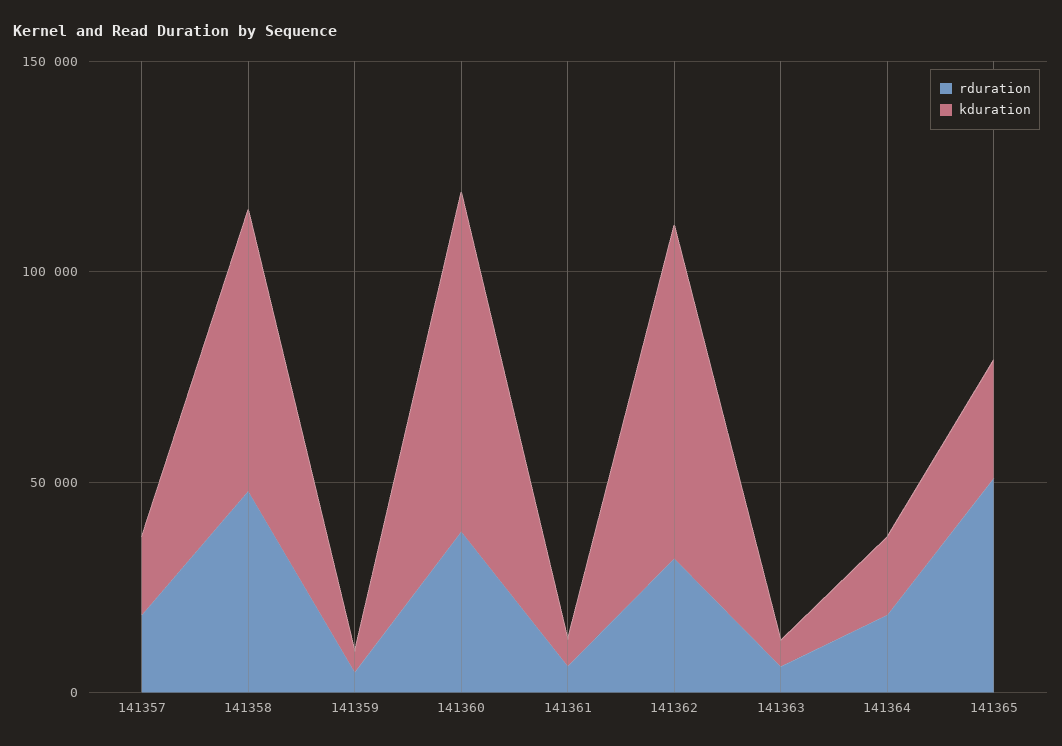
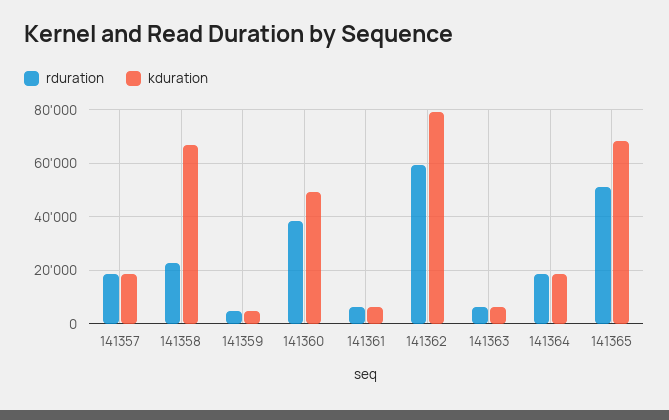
  {
    "rduration": {
      "141357": 17500,
-     "141358": 50000,
+     "141358": 22500,
      "141359": 5000,
      "141360": 37500,
      "141361": 7500,
-     "141362": 30000,
+     "141362": 60000,
      "141363": 5000,
      "141364": 17500,
      "141365": 50000
    },
    "kduration": {
      "141357": 17500,
      "141358": 67500,
      "141359": 5000,
-     "141360": 80000,
+     "141360": 50000,
      "141361": 7500,
      "141362": 80000,
      "141363": 5000,
      "141364": 17500,
-     "141365": 30000
+     "141365": 67500
    }
  }

